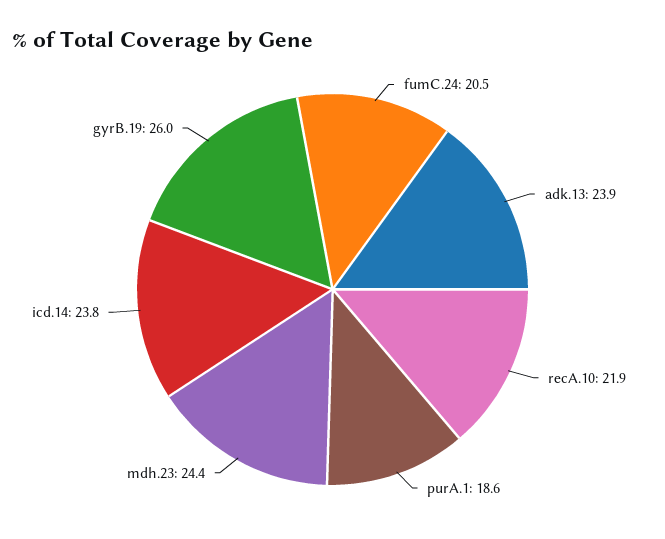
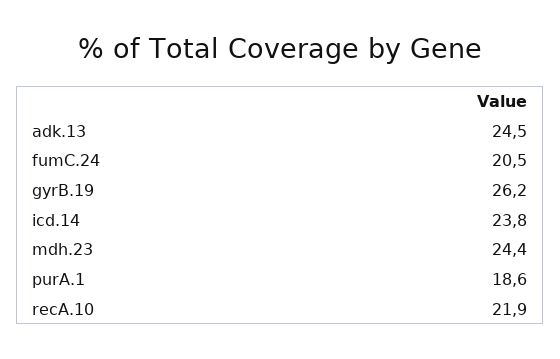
  {
    "fumC.24": 20.5,
-   "adk.13": 23.9,
+   "adk.13": 24.5,
    "recA.10": 21.9,
    "purA.1": 18.6,
    "mdh.23": 24.4,
    "icd.14": 23.8,
-   "gyrB.19": 26
+   "gyrB.19": 26.2
  }

